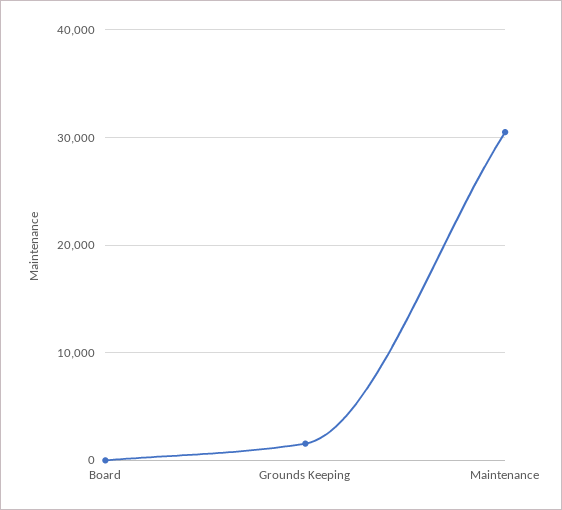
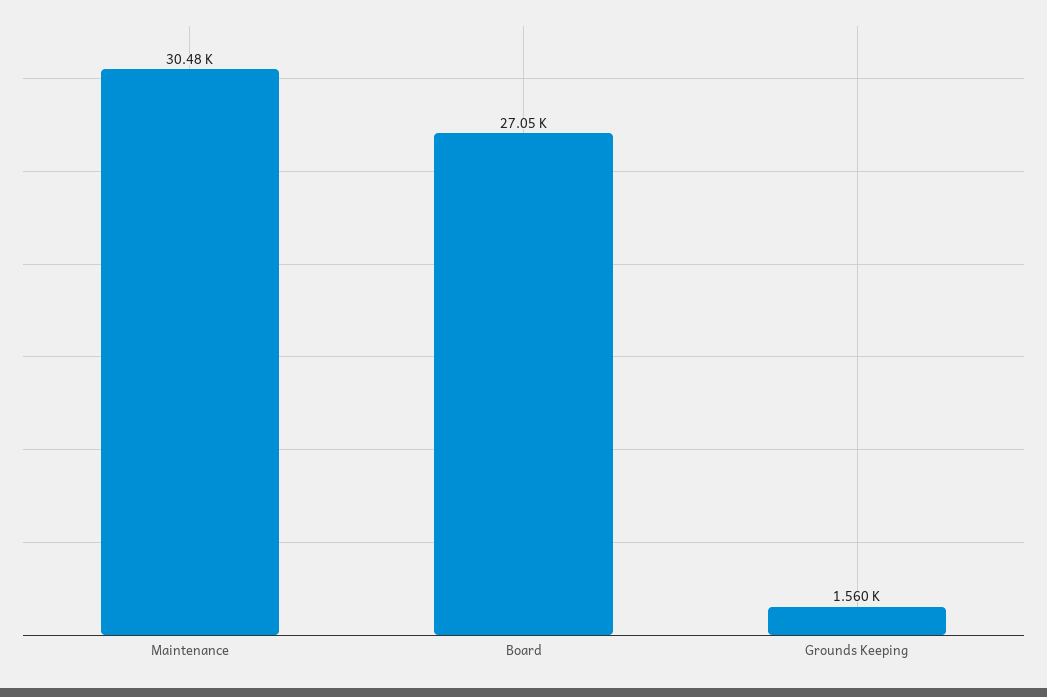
  {
-   "Board": 0,
+   "Board": 27050,
    "Grounds Keeping": 1560,
    "Maintenance": 30480
  }

